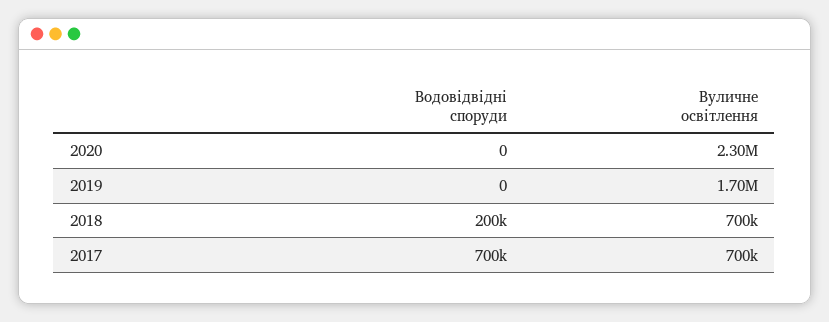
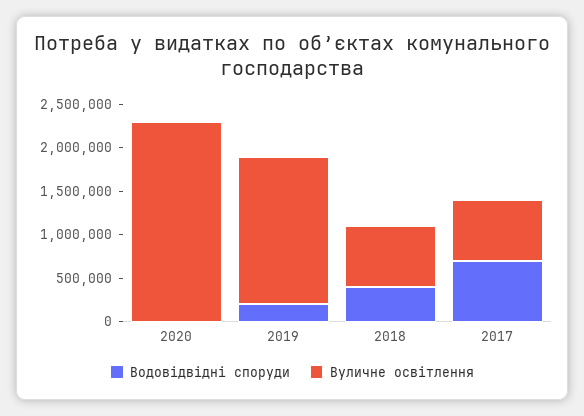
  {
    "Водовідвідні споруди": {
      "2020": 0,
-     "2019": 0,
+     "2019": 200000,
-     "2018": 200000,
+     "2018": 400000,
      "2017": 700000
    },
    "Вуличне освітлення": {
      "2020": 2300000,
      "2019": 1700000,
      "2018": 700000,
      "2017": 700000
    }
  }

